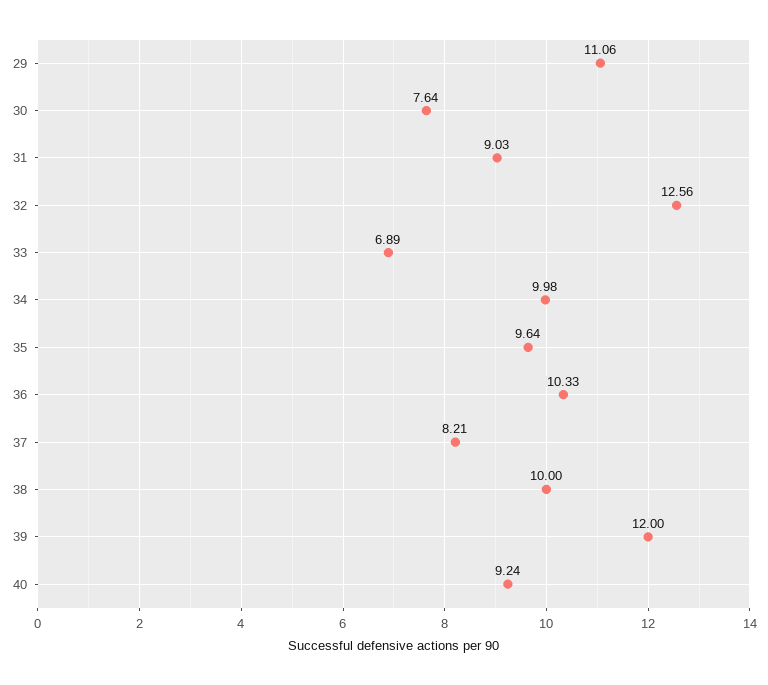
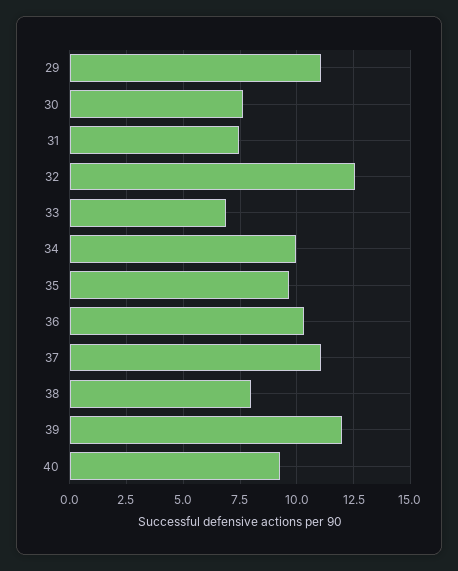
  {
    "29": 11.06,
    "30": 7.64,
-   "31": 9.03,
+   "31": 7.5,
    "32": 12.56,
    "33": 6.89,
    "34": 9.98,
    "35": 9.64,
    "36": 10.33,
-   "37": 8.21,
+   "37": 11,
-   "38": 10,
+   "38": 8,
    "39": 12,
    "40": 9.24
  }

